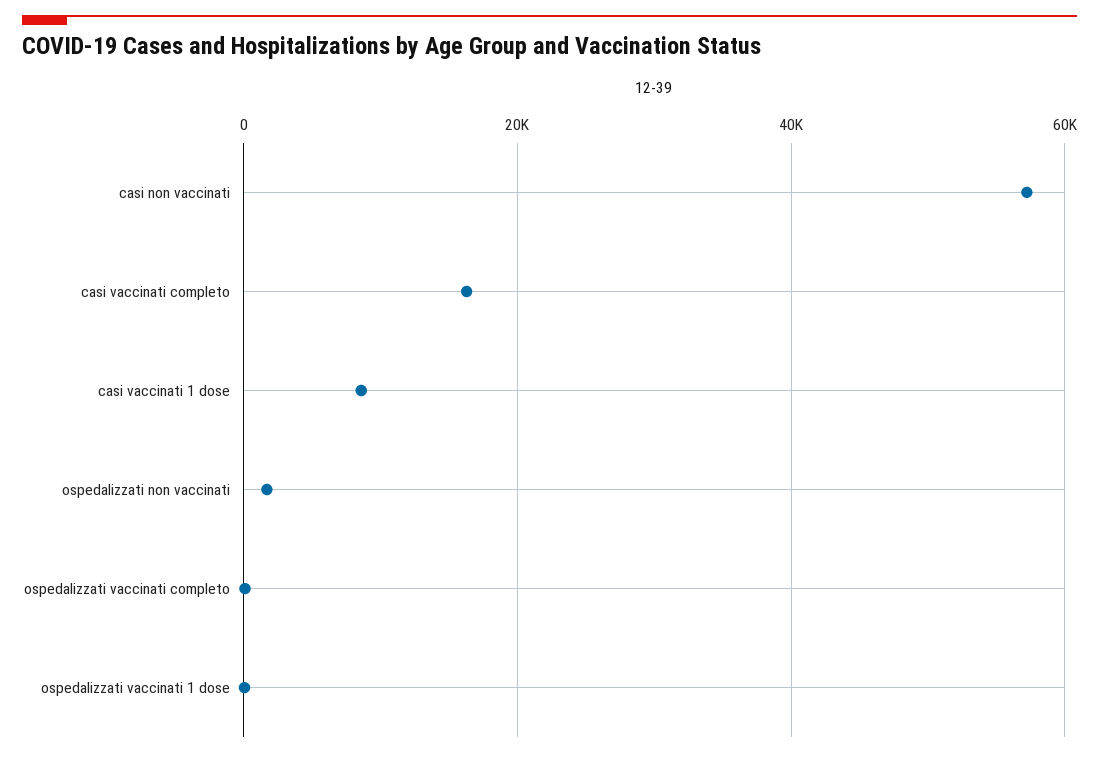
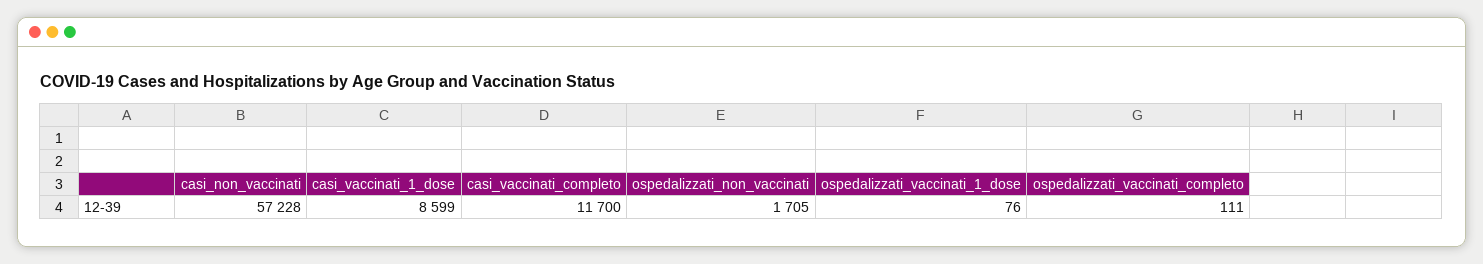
  {
    "casi non vaccinati": 57228,
-   "casi vaccinati completo": 16000,
+   "casi vaccinati completo": 11700,
    "casi vaccinati 1 dose": 8599,
    "ospedalizzati non vaccinati": 1705,
    "ospedalizzati vaccinati completo": 111,
    "ospedalizzati vaccinati 1 dose": 76
  }

